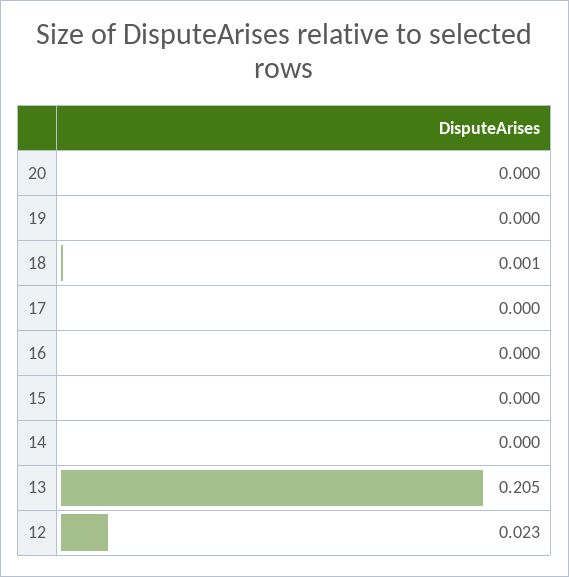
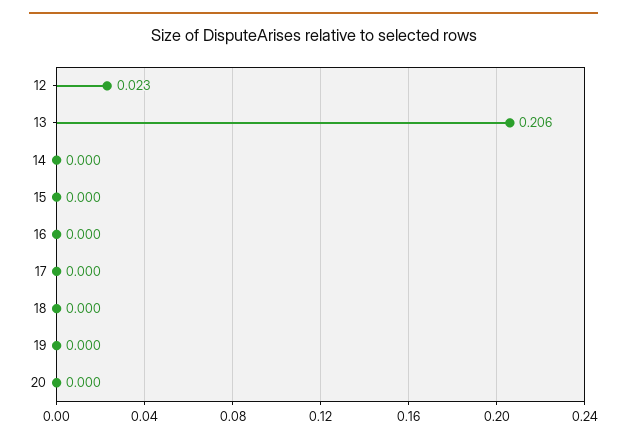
  {
    "20": 0,
    "19": 0,
-   "18": 0.001,
+   "18": 0,
    "17": 0,
    "16": 0,
    "15": 0,
    "14": 0,
-   "13": 0.205,
+   "13": 0.206,
    "12": 0.023
  }

